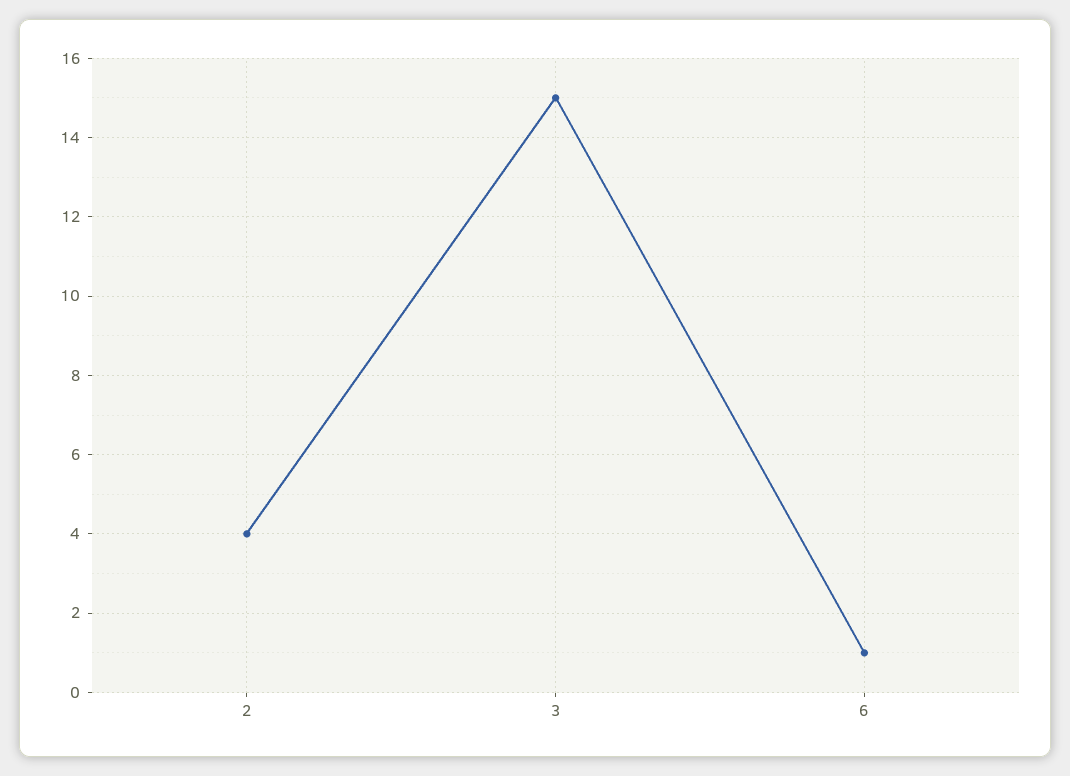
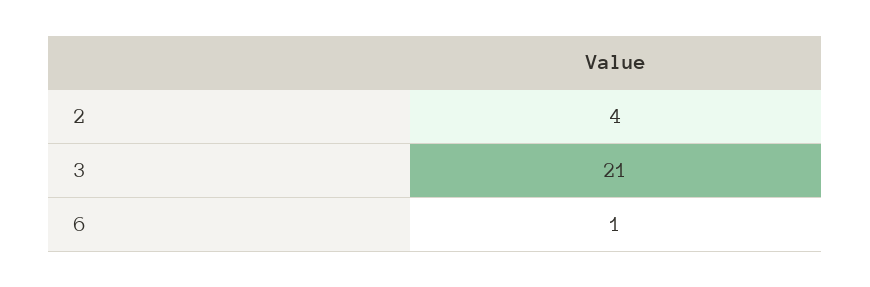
  {
    "2": 4,
-   "3": 15,
+   "3": 21,
    "6": 1
  }

